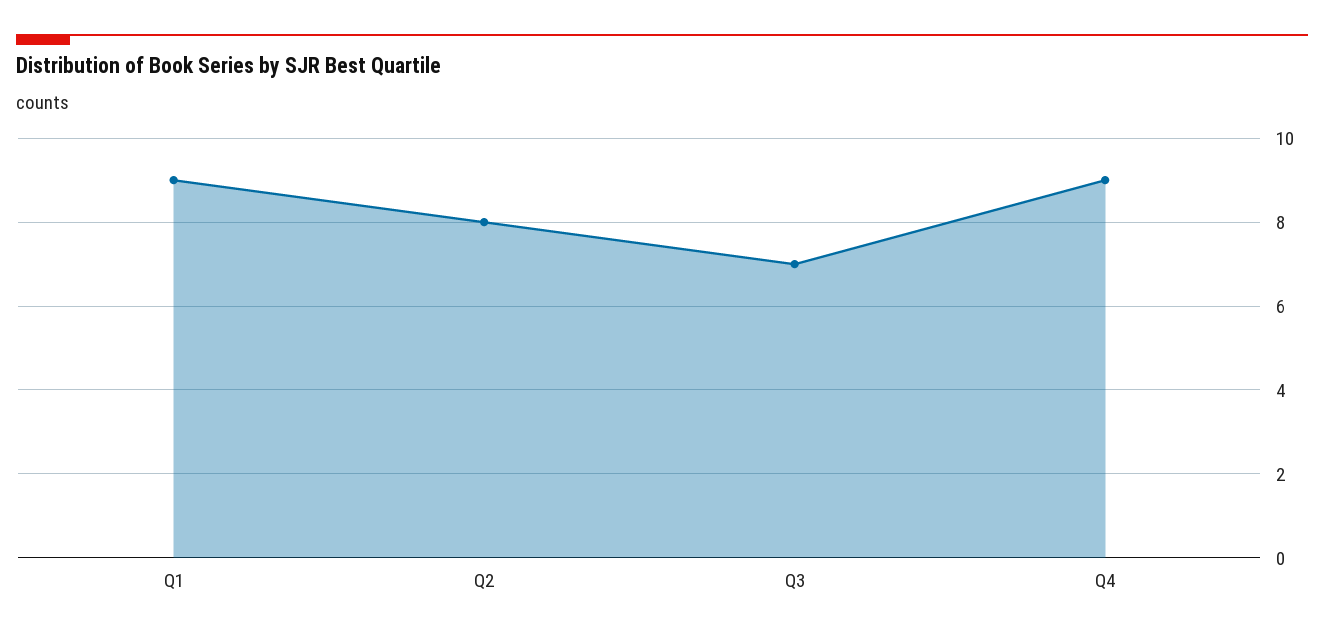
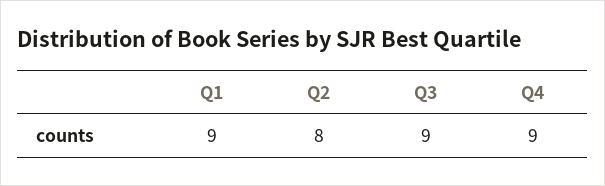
  {
    "Q1": 9,
    "Q2": 8,
-   "Q3": 7,
+   "Q3": 9,
    "Q4": 9
  }

